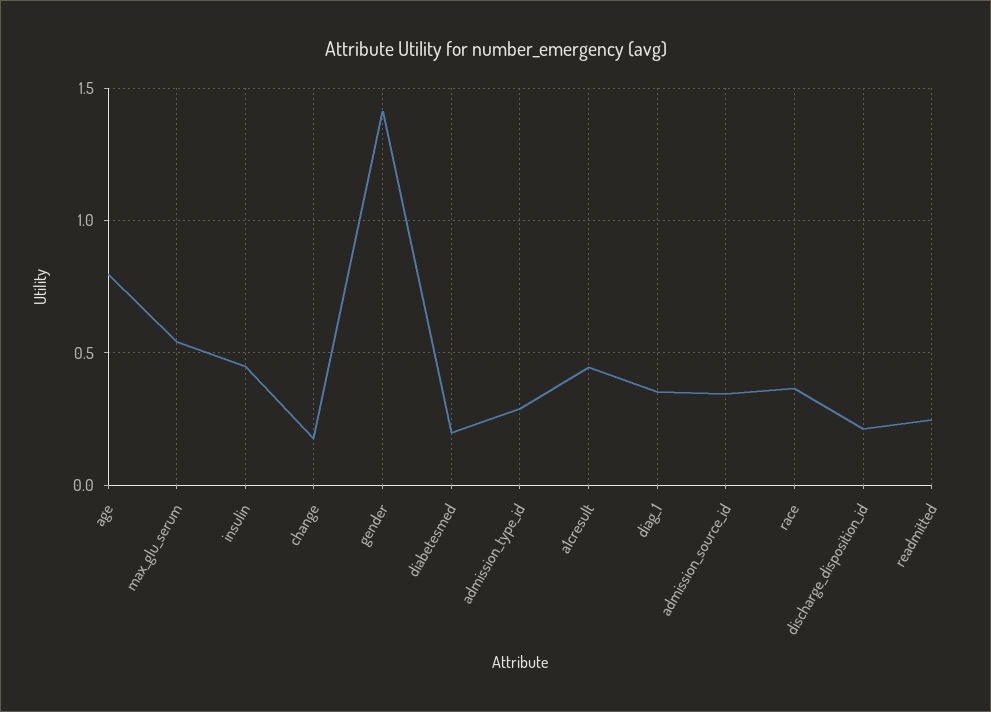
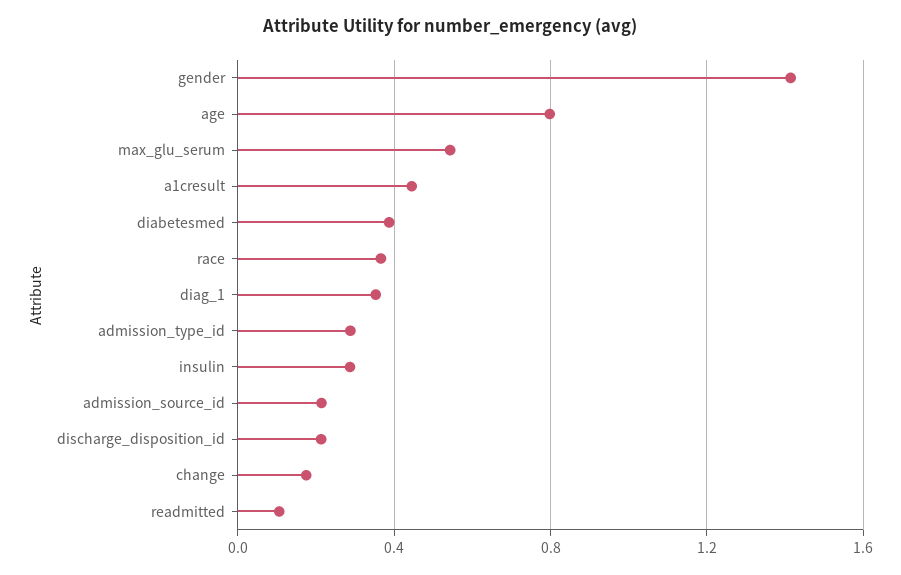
  {
    "age": 0.8,
    "max_glu_serum": 0.55,
-   "insulin": 0.45,
+   "insulin": 0.3,
    "change": 0.2,
    "gender": 1.4,
-   "diabetesmed": 0.2,
+   "diabetesmed": 0.4,
    "admission_type_id": 0.3,
    "a1cresult": 0.45,
    "diag_1": 0.35,
-   "admission_source_id": 0.35,
+   "admission_source_id": 0.2,
    "race": 0.35,
    "discharge_disposition_id": 0.2,
-   "readmitted": 0.25
+   "readmitted": 0.1
  }

